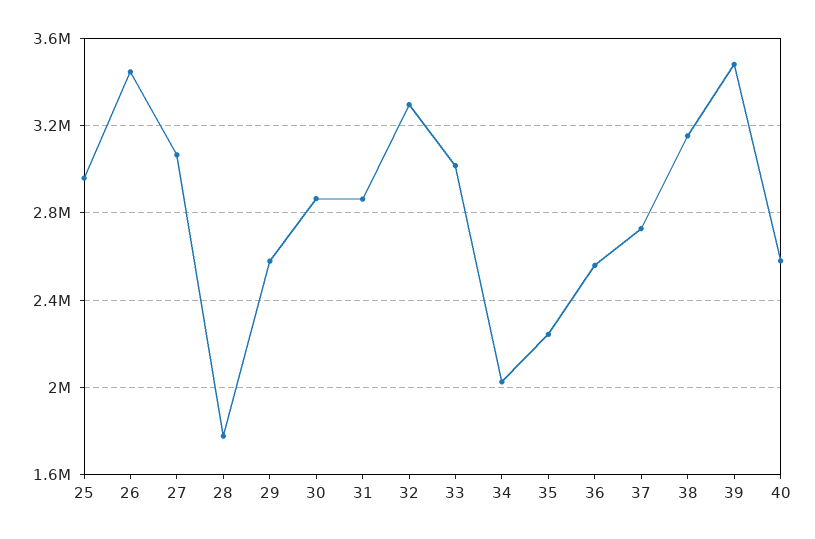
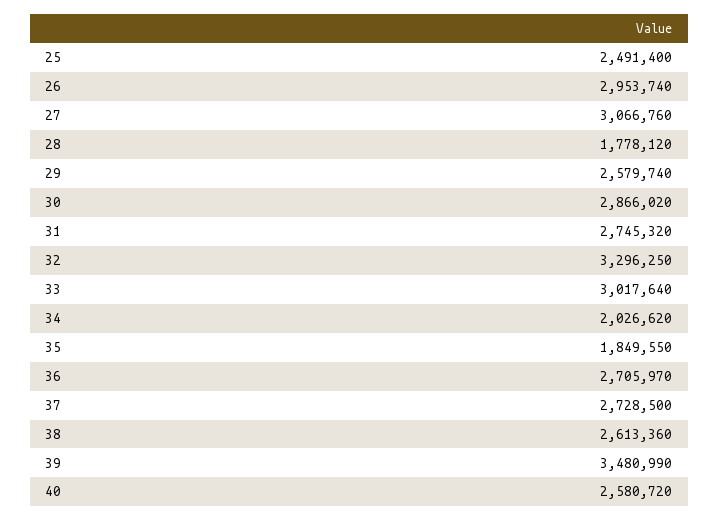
  {
-   "25": 2950000,
+   "25": 2491400,
-   "26": 3450000,
+   "26": 2953740,
    "27": 3066760,
    "28": 1778120,
    "29": 2579740,
    "30": 2866020,
-   "31": 2850000,
+   "31": 2745320,
    "32": 3296250,
    "33": 3017640,
    "34": 2026620,
-   "35": 2250000,
+   "35": 1849550,
-   "36": 2550000,
+   "36": 2705970,
    "37": 2728500,
-   "38": 3150000,
+   "38": 2613360,
    "39": 3480990,
    "40": 2580720
  }

